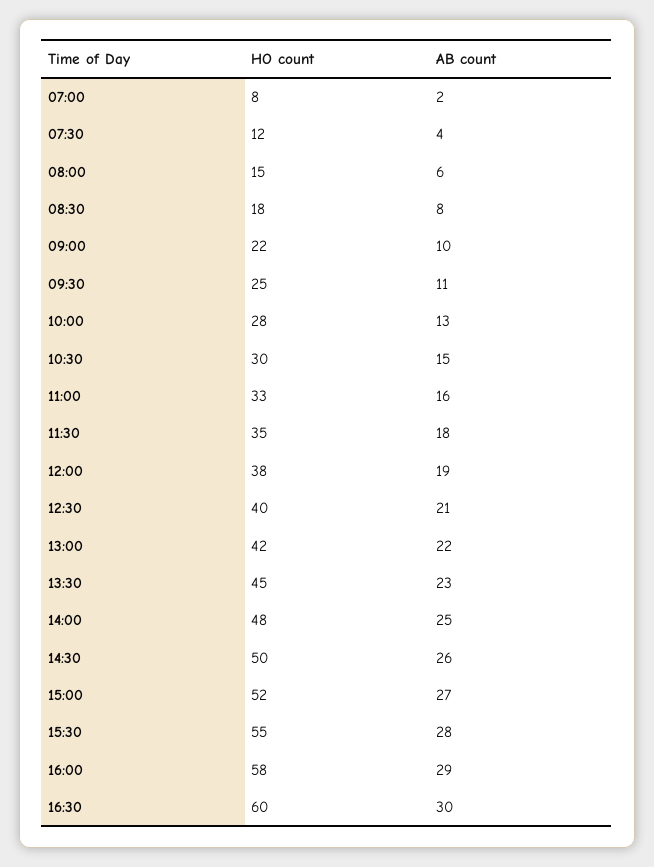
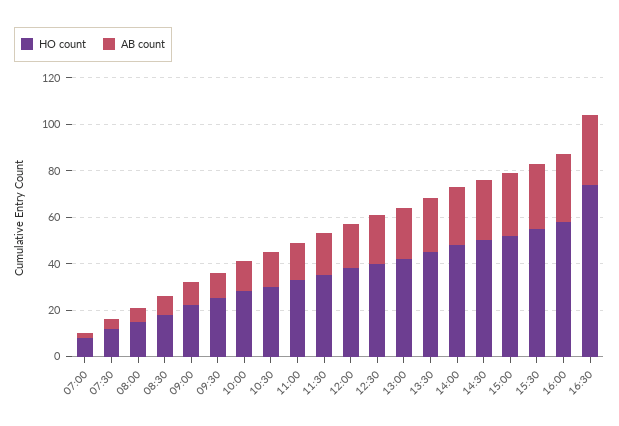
  {
    "HO count": {
      "07:00": 8,
      "07:30": 12,
      "08:00": 15,
      "08:30": 18,
      "09:00": 22,
      "09:30": 25,
      "10:00": 28,
      "10:30": 30,
      "11:00": 33,
      "11:30": 35,
      "12:00": 38,
      "12:30": 40,
      "13:00": 42,
      "13:30": 45,
      "14:00": 48,
      "14:30": 50,
      "15:00": 52,
      "15:30": 55,
      "16:00": 58,
-     "16:30": 60
+     "16:30": 75
    },
    "AB count": {
      "07:00": 2,
      "07:30": 4,
      "08:00": 6,
      "08:30": 8,
      "09:00": 10,
      "09:30": 11,
      "10:00": 13,
      "10:30": 15,
      "11:00": 16,
      "11:30": 18,
      "12:00": 19,
      "12:30": 21,
      "13:00": 22,
      "13:30": 23,
      "14:00": 25,
      "14:30": 26,
      "15:00": 27,
      "15:30": 28,
      "16:00": 29,
      "16:30": 30
    }
  }

